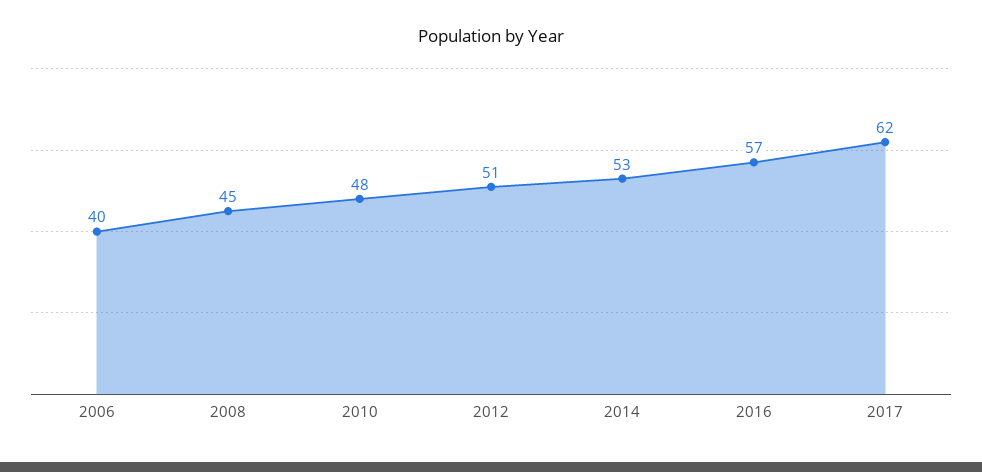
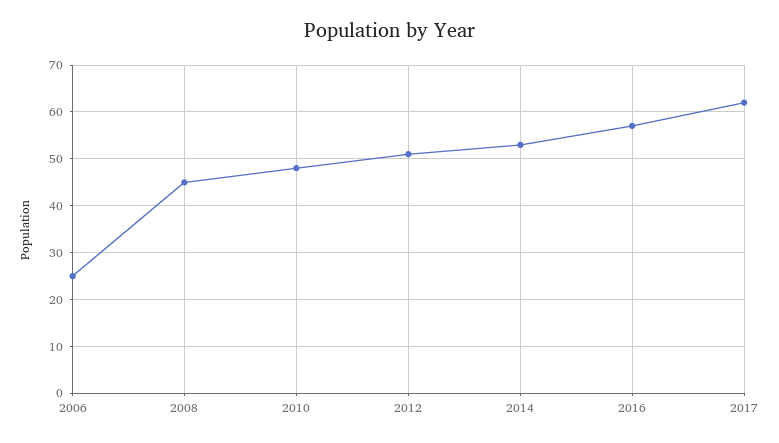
  {
-   "2006": 40,
+   "2006": 25,
    "2008": 45,
    "2010": 48,
    "2012": 51,
    "2014": 53,
    "2016": 57,
    "2017": 62
  }

